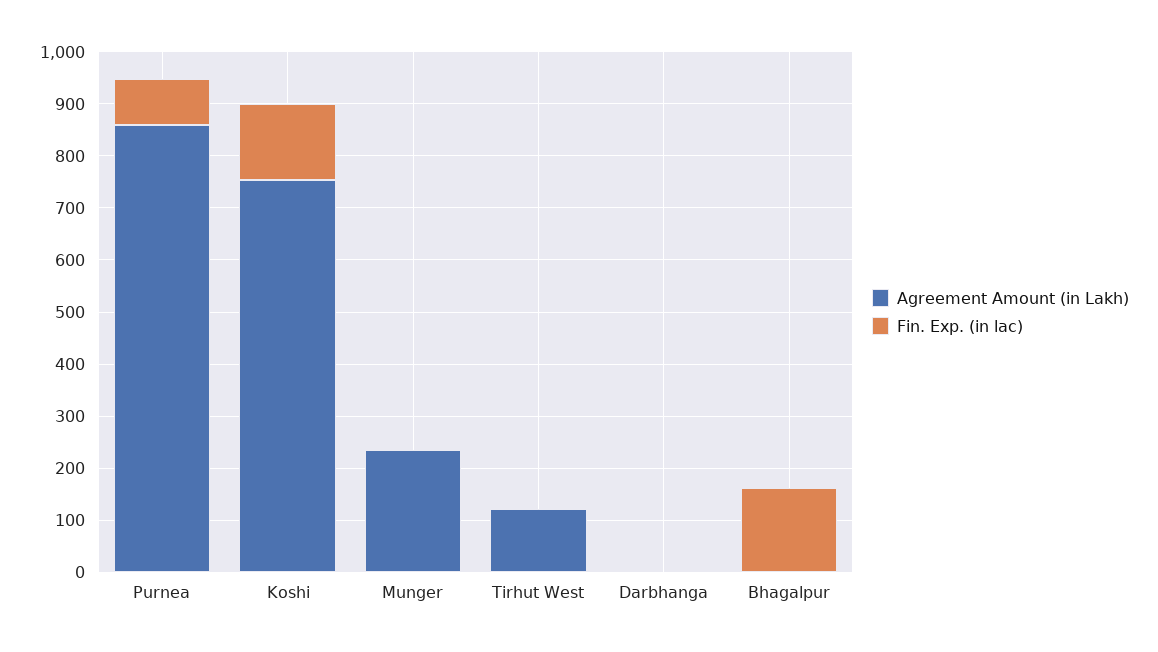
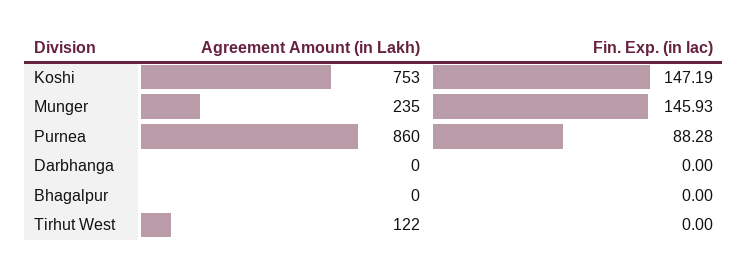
  {
    "Agreement Amount (in Lakh)": {
      "Purnea": 860,
      "Koshi": 753,
      "Munger": 235,
      "Tirhut West": 122,
      "Darbhanga": 0,
      "Bhagalpur": 0
    },
    "Fin. Exp. (in lac)": {
      "Purnea": 88.28,
      "Koshi": 147.19,
-     "Munger": 0,
+     "Munger": 145.93,
      "Tirhut West": 0,
      "Darbhanga": 0,
-     "Bhagalpur": 160
+     "Bhagalpur": 0
    }
  }

